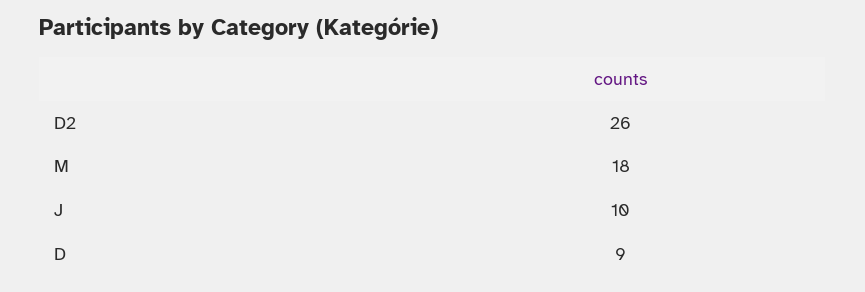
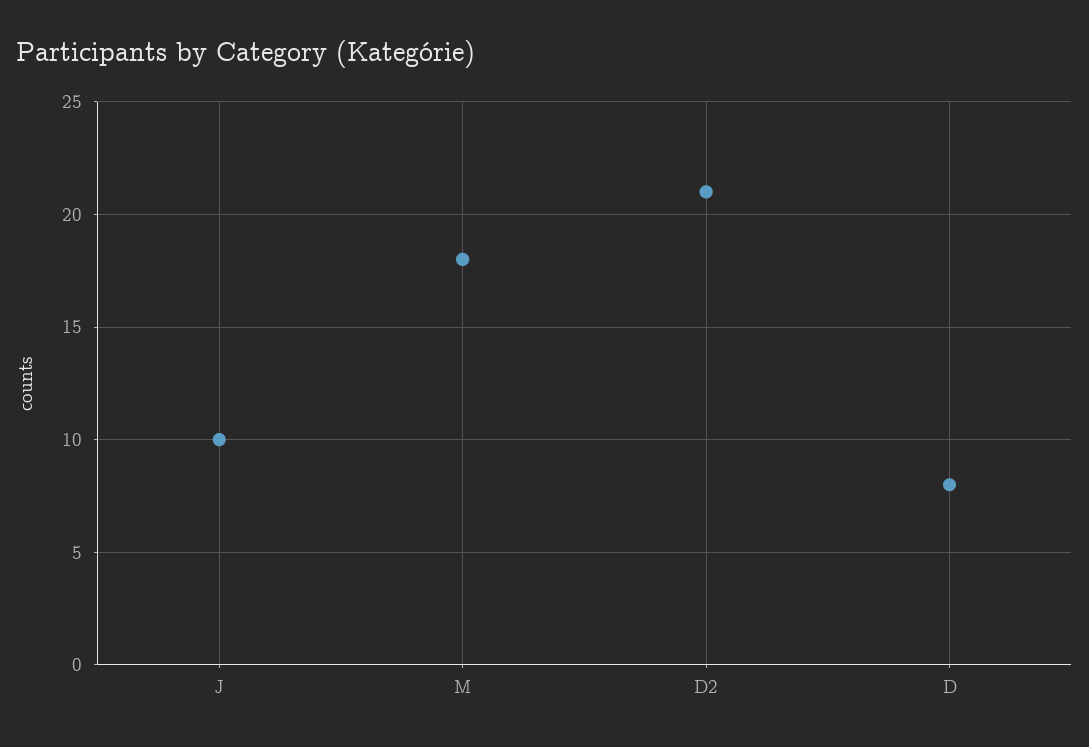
  {
-   "D2": 26,
+   "D2": 21,
    "M": 18,
    "J": 10,
-   "D": 9
+   "D": 8
  }

